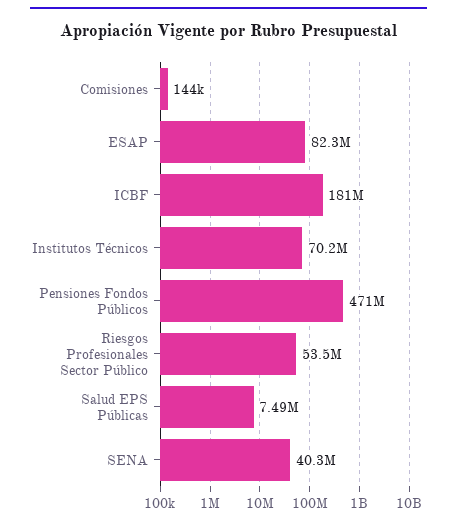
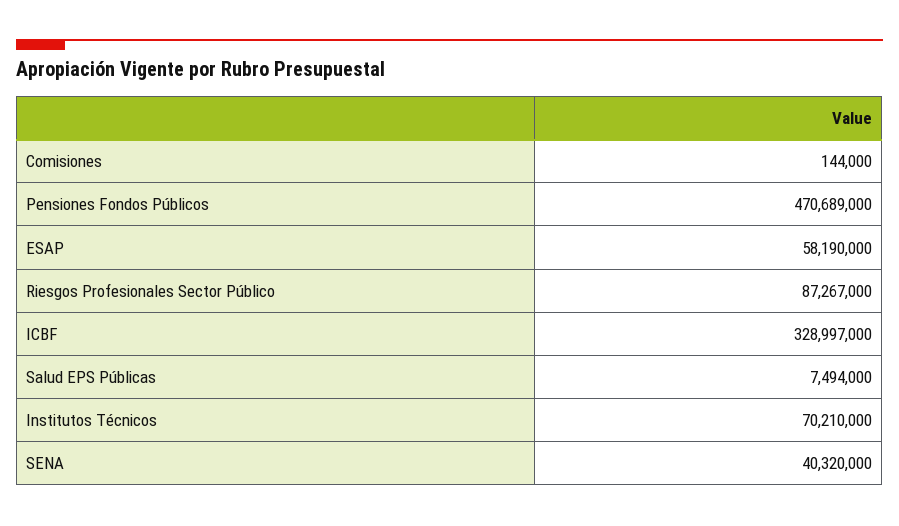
  {
    "Comisiones": 144000,
-   "ESAP": 82300000,
+   "ESAP": 58190000,
-   "ICBF": 181000000,
+   "ICBF": 328997000,
    "Institutos Técnicos": 70210000,
    "Pensiones Fondos Públicos": 470689000,
-   "Riesgos Profesionales Sector Público": 53500000,
+   "Riesgos Profesionales Sector Público": 87267000,
    "Salud EPS Públicas": 7494000,
    "SENA": 40320000
  }

